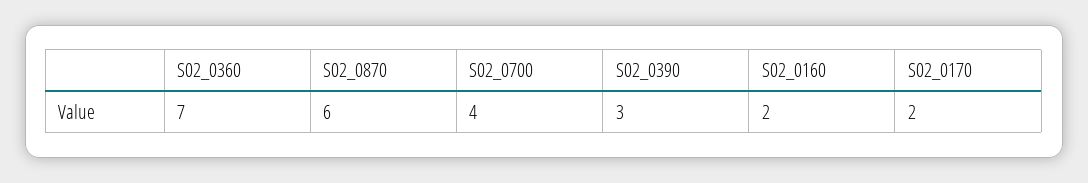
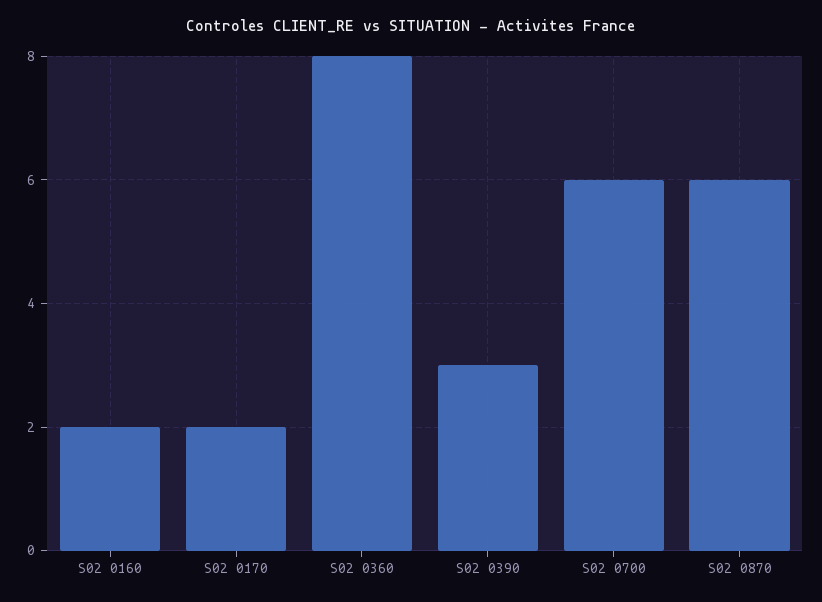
  {
-   "S02_0360": 7,
+   "S02_0360": 8,
    "S02_0870": 6,
-   "S02_0700": 4,
+   "S02_0700": 6,
    "S02_0390": 3,
    "S02_0160": 2,
    "S02_0170": 2
  }

